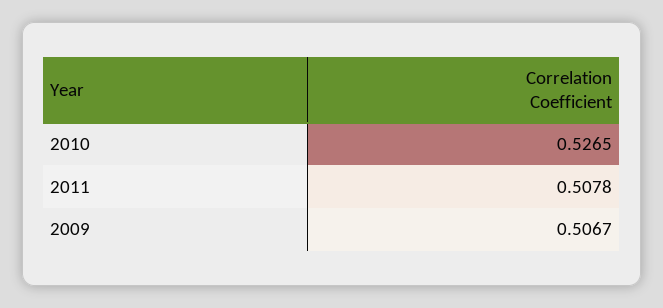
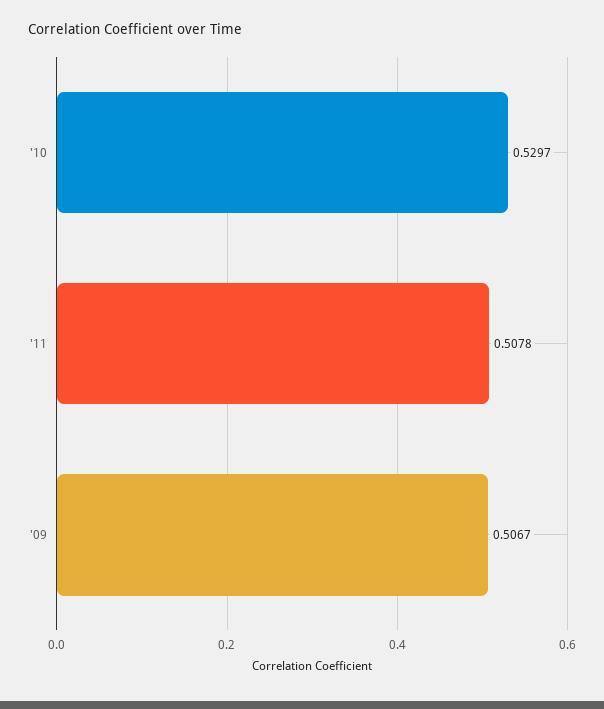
  {
-   "2010": 0.5265,
+   "2010": 0.5297,
    "2011": 0.5078,
    "2009": 0.5067
  }

